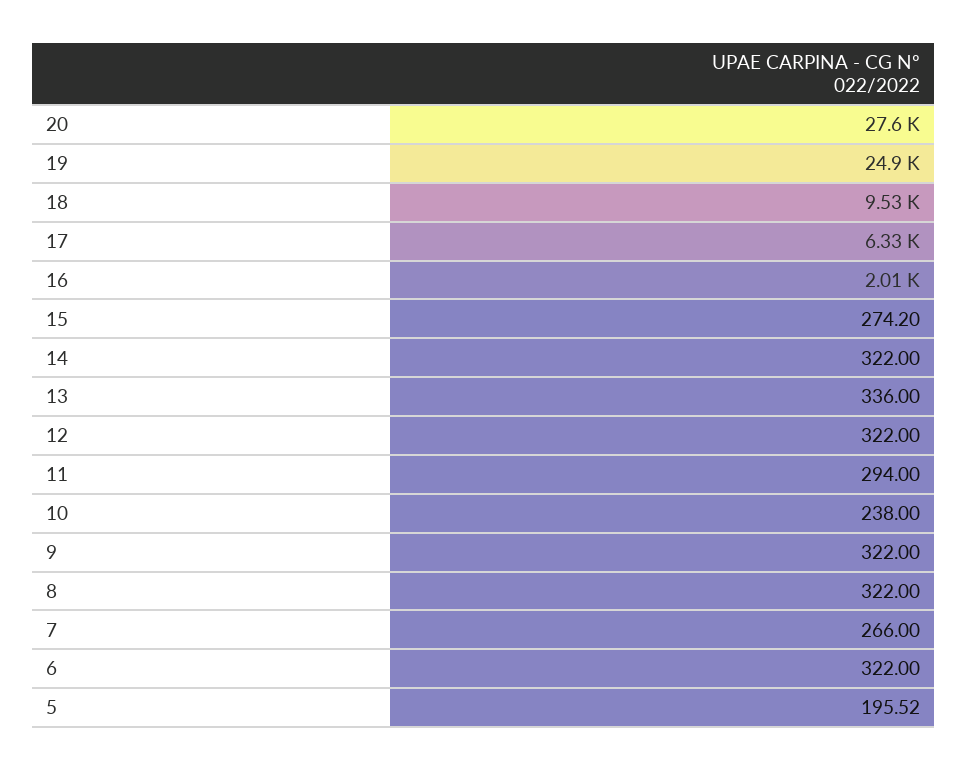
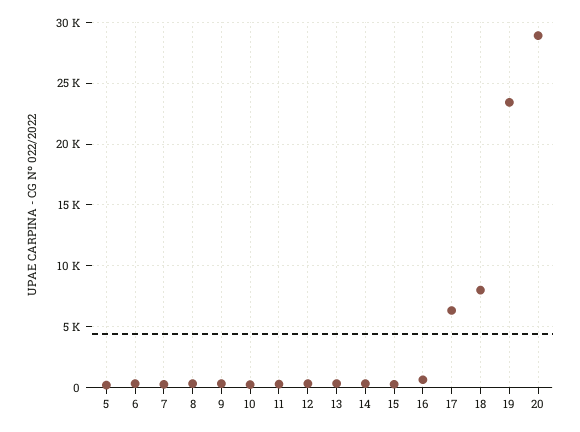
  {
-   "20": 27600,
+   "20": 29000,
-   "19": 24900,
+   "19": 23500,
-   "18": 9530,
+   "18": 8000,
    "17": 6330,
-   "16": 2010,
+   "16": 500,
    "15": 274.2,
    "14": 322,
    "13": 336,
    "12": 322,
    "11": 294,
    "10": 238,
    "9": 322,
    "8": 322,
    "7": 266,
    "6": 322,
    "5": 195.52
  }

